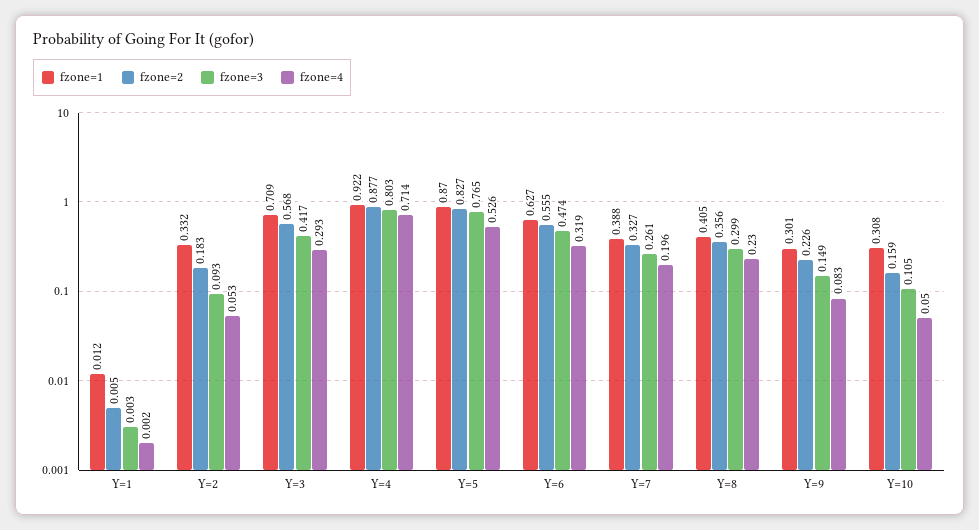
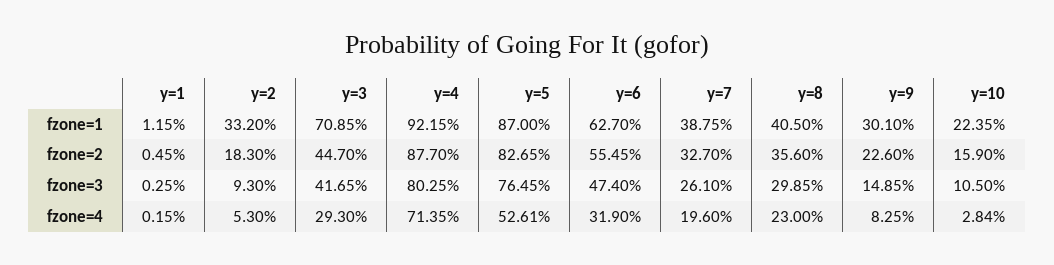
  {
    "fzone=1": {
      "Y=1": 0.0115,
      "Y=2": 0.332,
      "Y=3": 0.7085,
      "Y=4": 0.9215,
      "Y=5": 0.87,
      "Y=6": 0.627,
      "Y=7": 0.3875,
      "Y=8": 0.405,
      "Y=9": 0.301,
-     "Y=10": 0.308
+     "Y=10": 0.2235
    },
    "fzone=2": {
      "Y=1": 0.0045,
      "Y=2": 0.183,
-     "Y=3": 0.568,
+     "Y=3": 0.447,
      "Y=4": 0.877,
      "Y=5": 0.8265,
      "Y=6": 0.5545,
      "Y=7": 0.327,
      "Y=8": 0.356,
      "Y=9": 0.226,
      "Y=10": 0.159
    },
    "fzone=3": {
      "Y=1": 0.0025,
      "Y=2": 0.093,
      "Y=3": 0.4165,
      "Y=4": 0.8025,
      "Y=5": 0.7645,
      "Y=6": 0.474,
      "Y=7": 0.261,
      "Y=8": 0.2985,
      "Y=9": 0.1485,
      "Y=10": 0.105
    },
    "fzone=4": {
      "Y=1": 0.0015,
      "Y=2": 0.053,
      "Y=3": 0.293,
      "Y=4": 0.7135,
      "Y=5": 0.5261,
      "Y=6": 0.319,
      "Y=7": 0.196,
      "Y=8": 0.23,
      "Y=9": 0.0825,
-     "Y=10": 0.05
+     "Y=10": 0.0284
    }
  }

